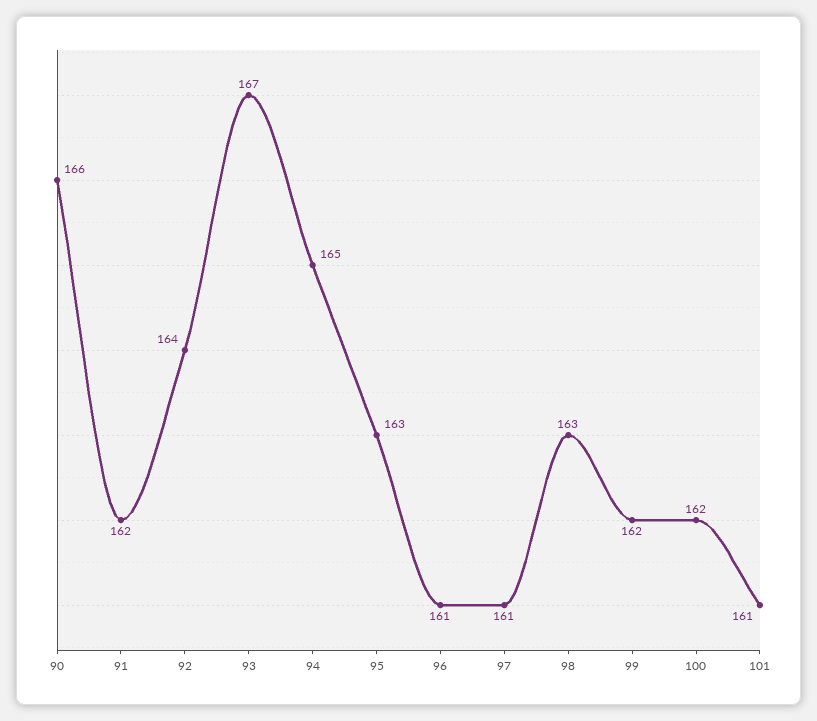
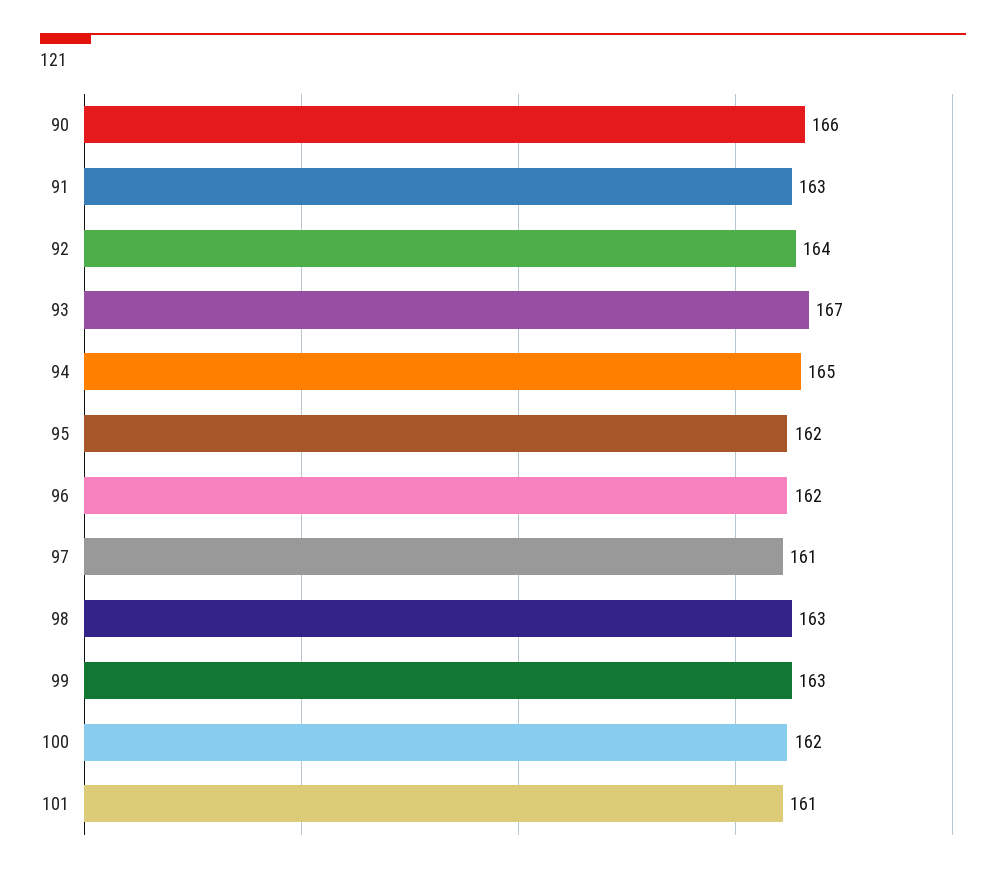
  {
    "90": 166,
-   "91": 162,
+   "91": 163,
    "92": 164,
    "93": 167,
    "94": 165,
-   "95": 163,
+   "95": 162,
-   "96": 161,
+   "96": 162,
    "97": 161,
    "98": 163,
-   "99": 162,
+   "99": 163,
    "100": 162,
    "101": 161
  }

